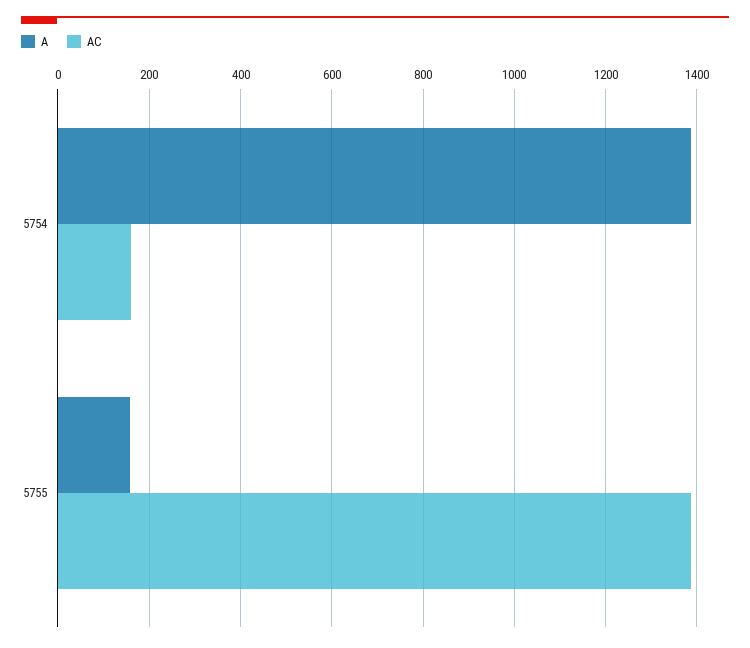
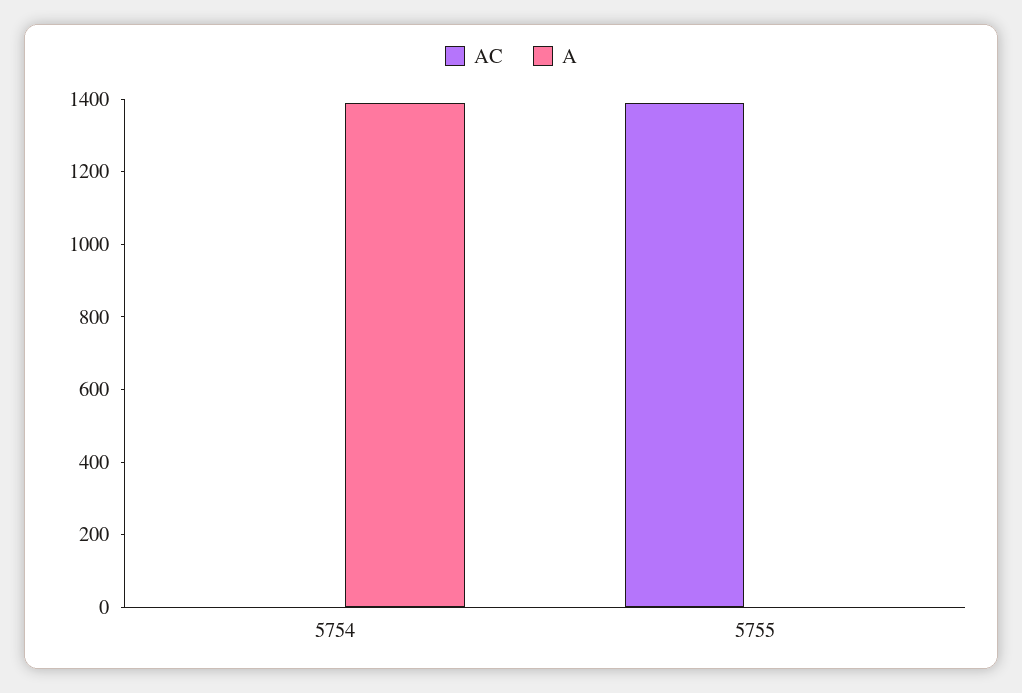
  {
    "A": {
      "5754": 1380,
-     "5755": 160
+     "5755": 0
    },
    "AC": {
-     "5754": 160,
+     "5754": 0,
      "5755": 1380
    }
  }

